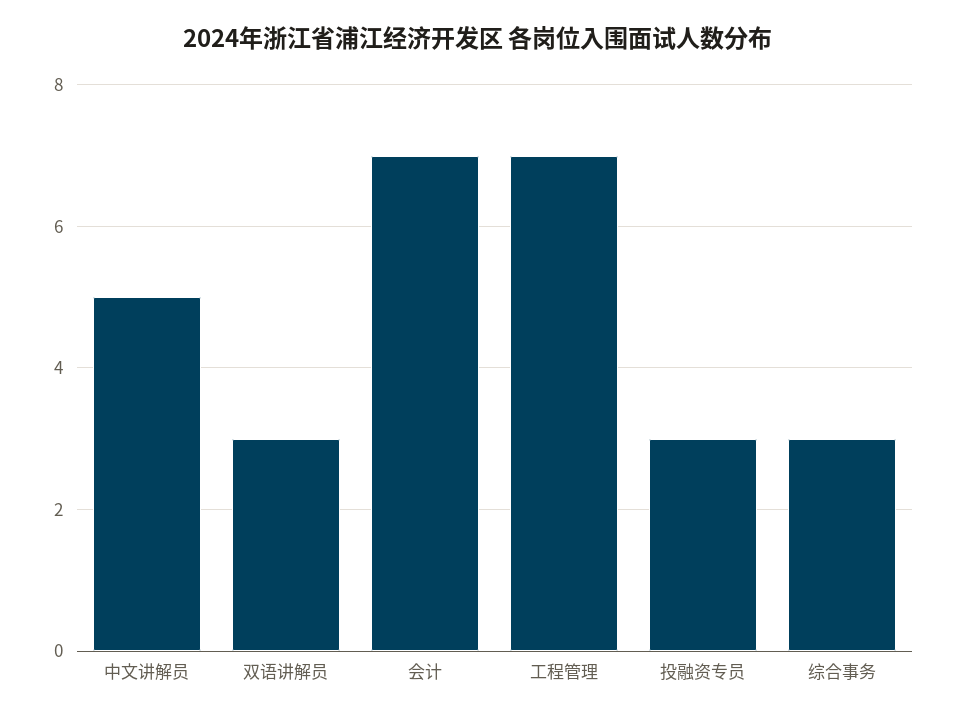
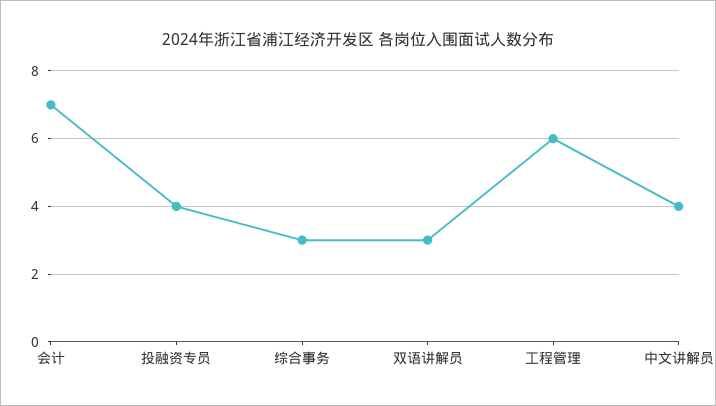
  {
-   "中文讲解员": 5,
+   "中文讲解员": 4,
    "双语讲解员": 3,
    "会计": 7,
-   "工程管理": 7,
+   "工程管理": 6,
-   "投融资专员": 3,
+   "投融资专员": 4,
    "综合事务": 3
  }

